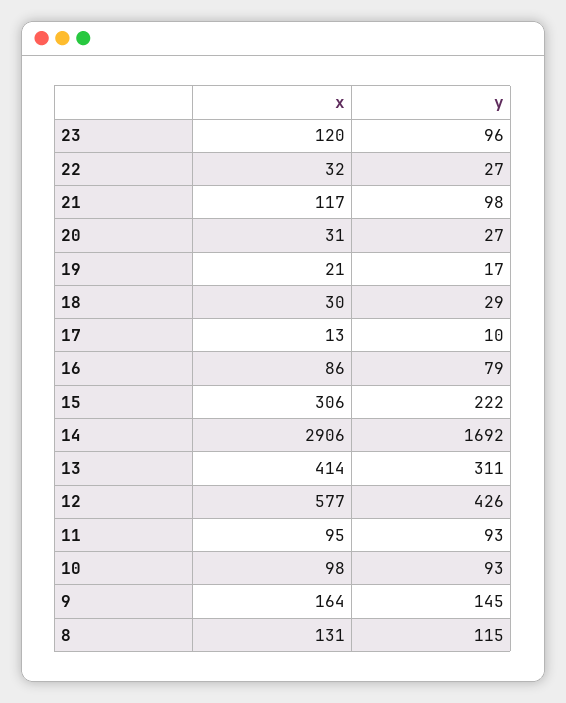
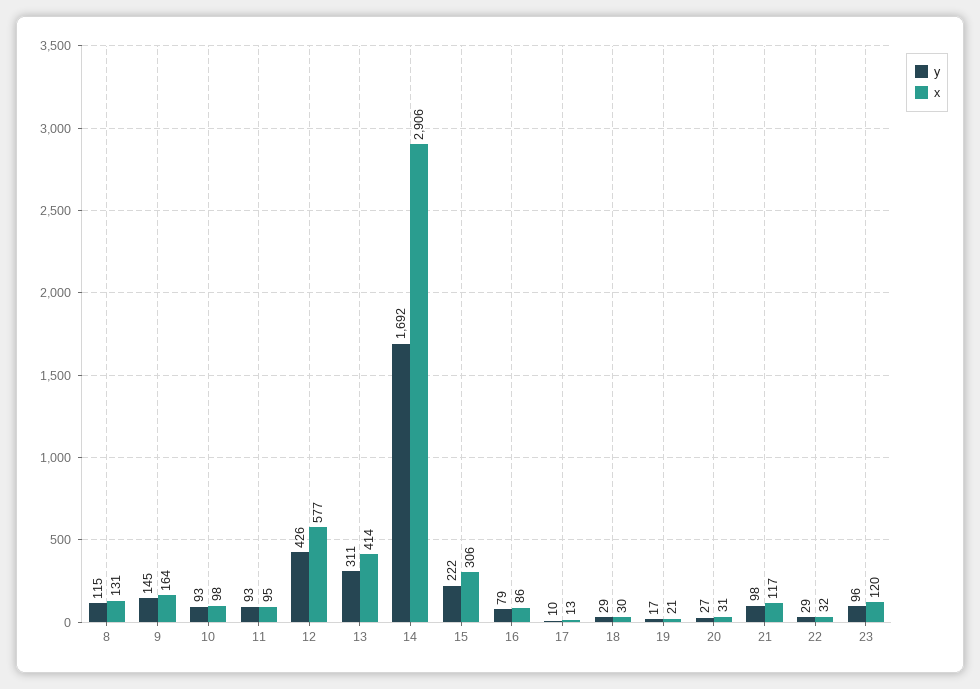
  {
    "x": {
      "23": 120,
      "22": 32,
      "21": 117,
      "20": 31,
      "19": 21,
      "18": 30,
      "17": 13,
      "16": 86,
      "15": 306,
      "14": 2906,
      "13": 414,
      "12": 577,
      "11": 95,
      "10": 98,
      "9": 164,
      "8": 131
    },
    "y": {
      "23": 96,
-     "22": 27,
+     "22": 29,
      "21": 98,
      "20": 27,
      "19": 17,
      "18": 29,
      "17": 10,
      "16": 79,
      "15": 222,
      "14": 1692,
      "13": 311,
      "12": 426,
      "11": 93,
      "10": 93,
      "9": 145,
      "8": 115
    }
  }

